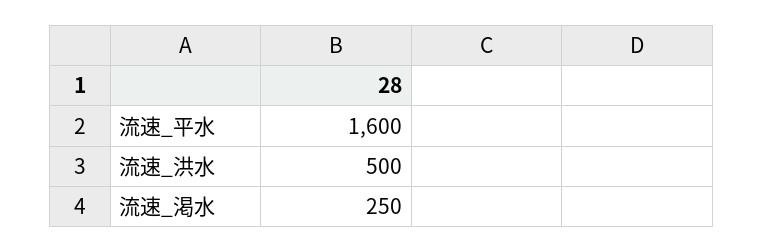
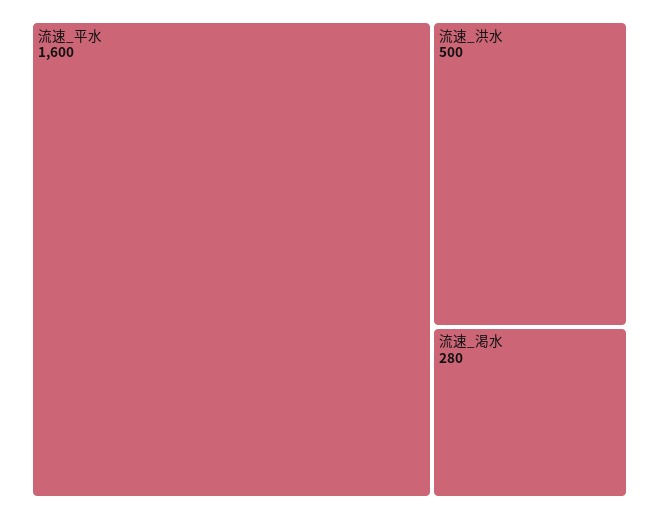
  {
    "流速_平水": 1600,
    "流速_洪水": 500,
-   "流速_渇水": 250
+   "流速_渇水": 280
  }

